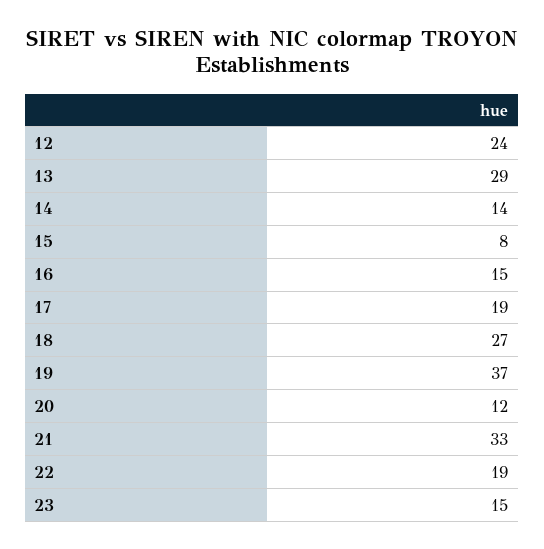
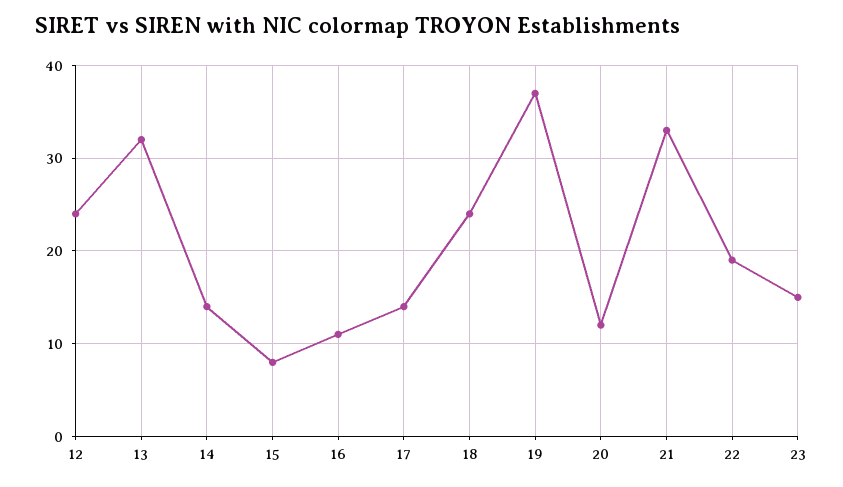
  {
    "12": 24,
-   "13": 29,
+   "13": 32,
    "14": 14,
    "15": 8,
-   "16": 15,
+   "16": 11,
-   "17": 19,
+   "17": 14,
-   "18": 27,
+   "18": 24,
    "19": 37,
    "20": 12,
    "21": 33,
    "22": 19,
    "23": 15
  }

